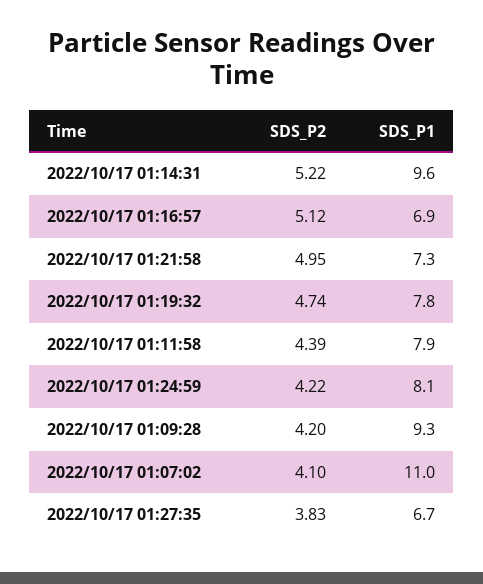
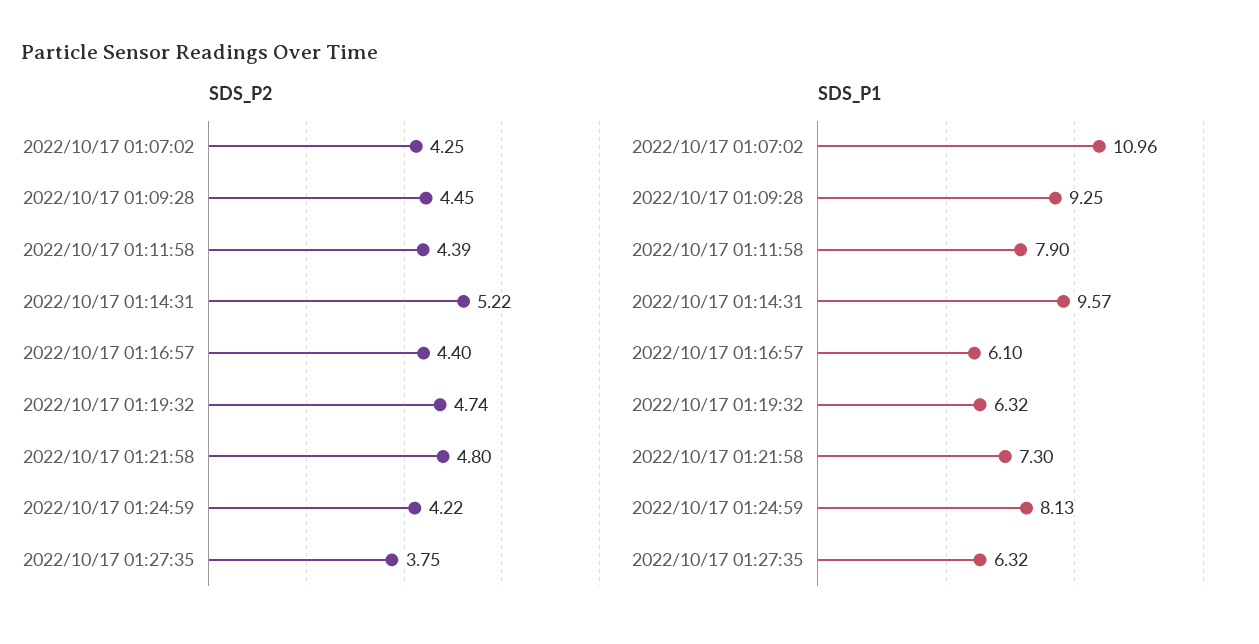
  {
    "SDS_P2": {
      "2022/10/17 01:14:31": 5.22,
-     "2022/10/17 01:16:57": 5.12,
+     "2022/10/17 01:16:57": 4.4,
-     "2022/10/17 01:21:58": 4.95,
+     "2022/10/17 01:21:58": 4.8,
      "2022/10/17 01:19:32": 4.74,
      "2022/10/17 01:11:58": 4.39,
      "2022/10/17 01:24:59": 4.22,
-     "2022/10/17 01:09:28": 4.2,
+     "2022/10/17 01:09:28": 4.45,
-     "2022/10/17 01:07:02": 4.1,
+     "2022/10/17 01:07:02": 4.25,
-     "2022/10/17 01:27:35": 3.83
+     "2022/10/17 01:27:35": 3.75
    },
    "SDS_P1": {
      "2022/10/17 01:14:31": 9.57,
-     "2022/10/17 01:16:57": 6.9,
+     "2022/10/17 01:16:57": 6.1,
      "2022/10/17 01:21:58": 7.3,
-     "2022/10/17 01:19:32": 7.8,
+     "2022/10/17 01:19:32": 6.32,
      "2022/10/17 01:11:58": 7.9,
      "2022/10/17 01:24:59": 8.13,
      "2022/10/17 01:09:28": 9.25,
      "2022/10/17 01:07:02": 10.96,
-     "2022/10/17 01:27:35": 6.7
+     "2022/10/17 01:27:35": 6.32
    }
  }

